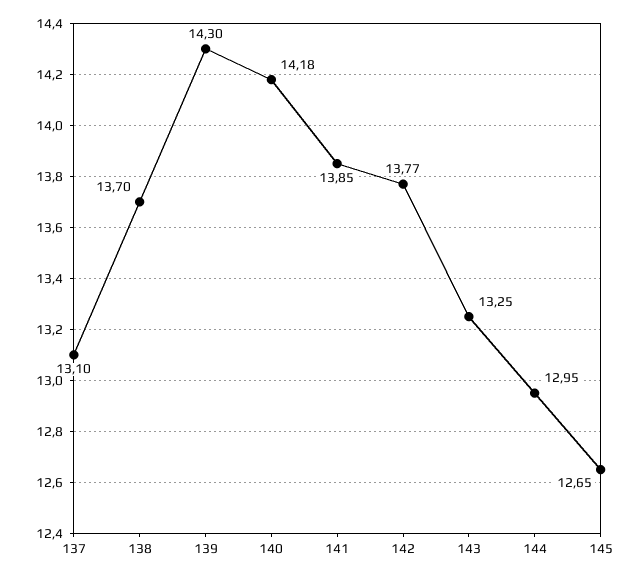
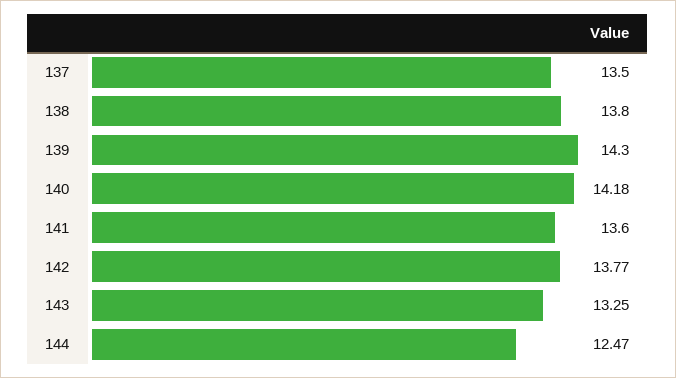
  {
-   "137": 13.1,
+   "137": 13.5,
-   "138": 13.7,
+   "138": 13.8,
    "139": 14.3,
    "140": 14.18,
-   "141": 13.85,
+   "141": 13.6,
    "142": 13.77,
    "143": 13.25,
-   "144": 12.95,
+   "144": 12.47
-   "145": 12.65
  }

